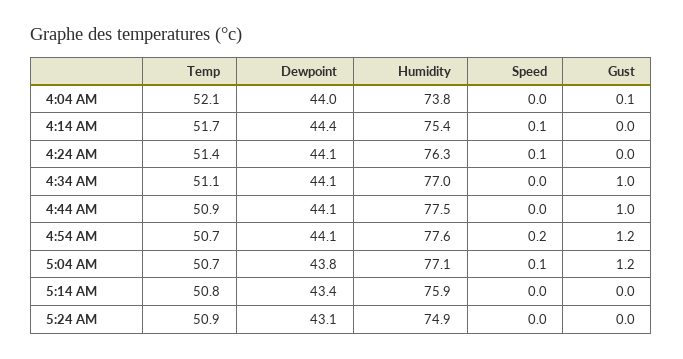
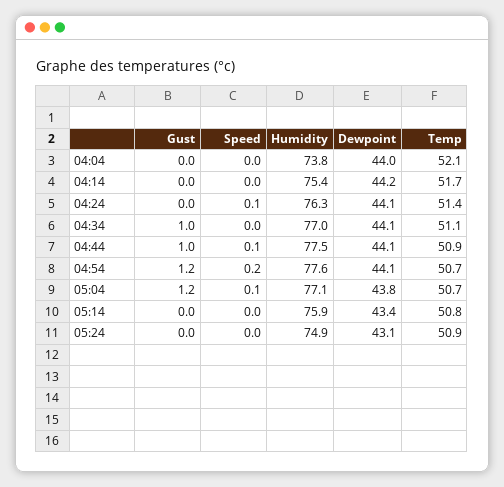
  {
    "Temp": {
      "4:04 AM": 52.1,
      "4:14 AM": 51.7,
      "4:24 AM": 51.4,
      "4:34 AM": 51.1,
      "4:44 AM": 50.9,
      "4:54 AM": 50.7,
      "5:04 AM": 50.7,
      "5:14 AM": 50.8,
      "5:24 AM": 50.9
    },
    "Dewpoint": {
      "4:04 AM": 44,
-     "4:14 AM": 44.4,
+     "4:14 AM": 44.2,
      "4:24 AM": 44.1,
      "4:34 AM": 44.1,
      "4:44 AM": 44.1,
      "4:54 AM": 44.1,
      "5:04 AM": 43.8,
      "5:14 AM": 43.4,
      "5:24 AM": 43.1
    },
    "Humidity": {
      "4:04 AM": 73.8,
      "4:14 AM": 75.4,
      "4:24 AM": 76.3,
      "4:34 AM": 77,
      "4:44 AM": 77.5,
      "4:54 AM": 77.6,
      "5:04 AM": 77.1,
      "5:14 AM": 75.9,
      "5:24 AM": 74.9
    },
    "Speed": {
      "4:04 AM": 0,
-     "4:14 AM": 0.1,
+     "4:14 AM": 0,
      "4:24 AM": 0.1,
      "4:34 AM": 0,
-     "4:44 AM": 0,
+     "4:44 AM": 0.1,
      "4:54 AM": 0.2,
      "5:04 AM": 0.1,
      "5:14 AM": 0,
      "5:24 AM": 0
    },
    "Gust": {
-     "4:04 AM": 0.1,
+     "4:04 AM": 0,
      "4:14 AM": 0,
      "4:24 AM": 0,
      "4:34 AM": 1,
      "4:44 AM": 1,
      "4:54 AM": 1.2,
      "5:04 AM": 1.2,
      "5:14 AM": 0,
      "5:24 AM": 0
    }
  }

